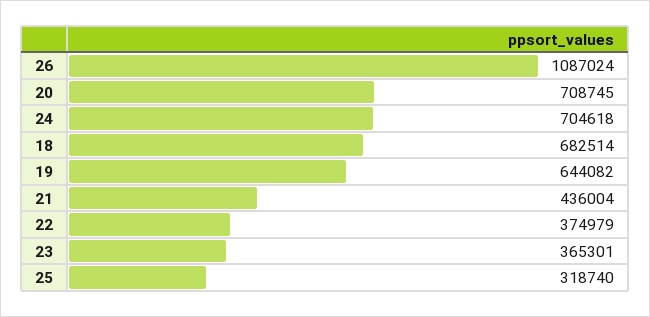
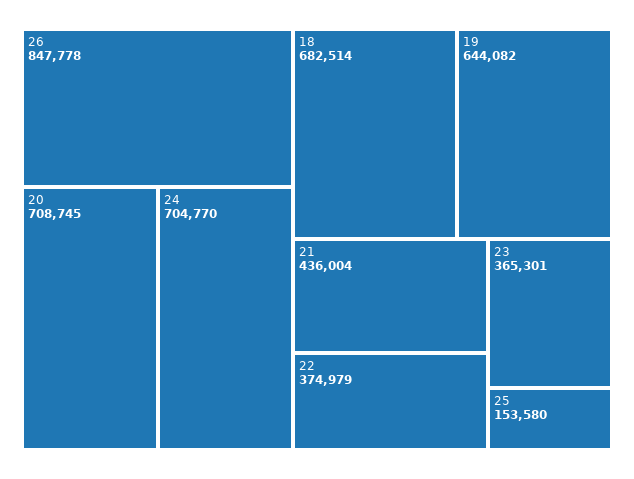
  {
-   "26": 1087024,
+   "26": 847778,
    "20": 708745,
-   "24": 704618,
+   "24": 704770,
    "18": 682514,
    "19": 644082,
    "21": 436004,
    "22": 374979,
    "23": 365301,
-   "25": 318740
+   "25": 153580
  }

